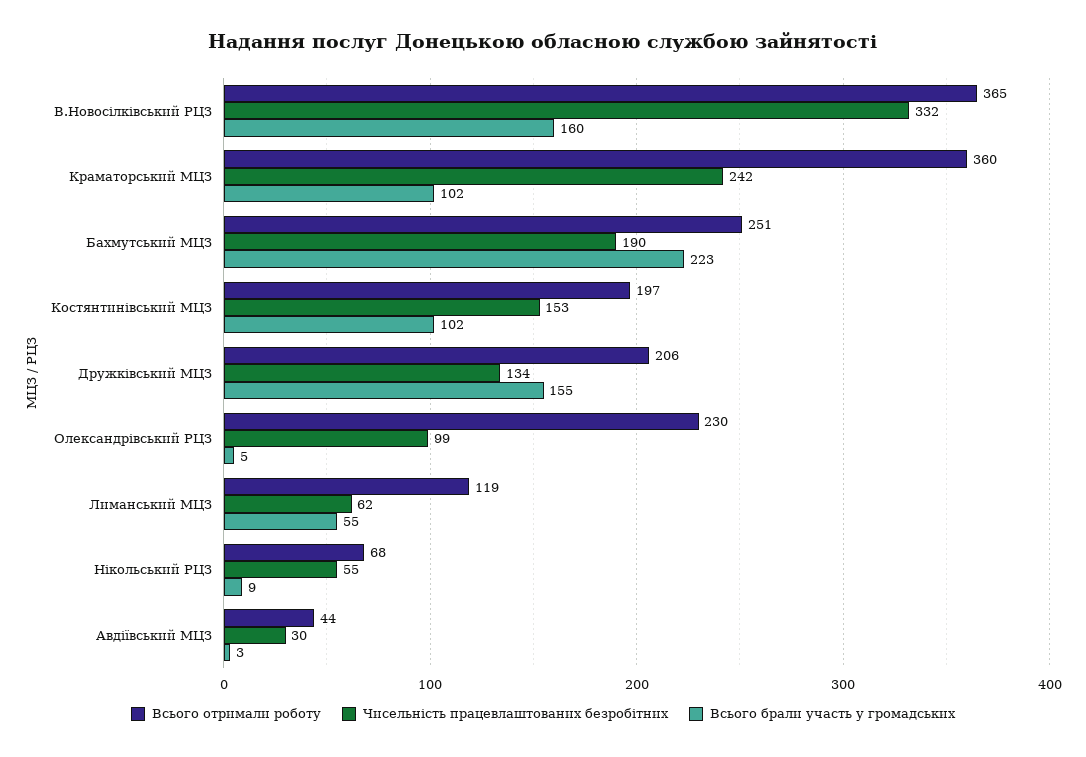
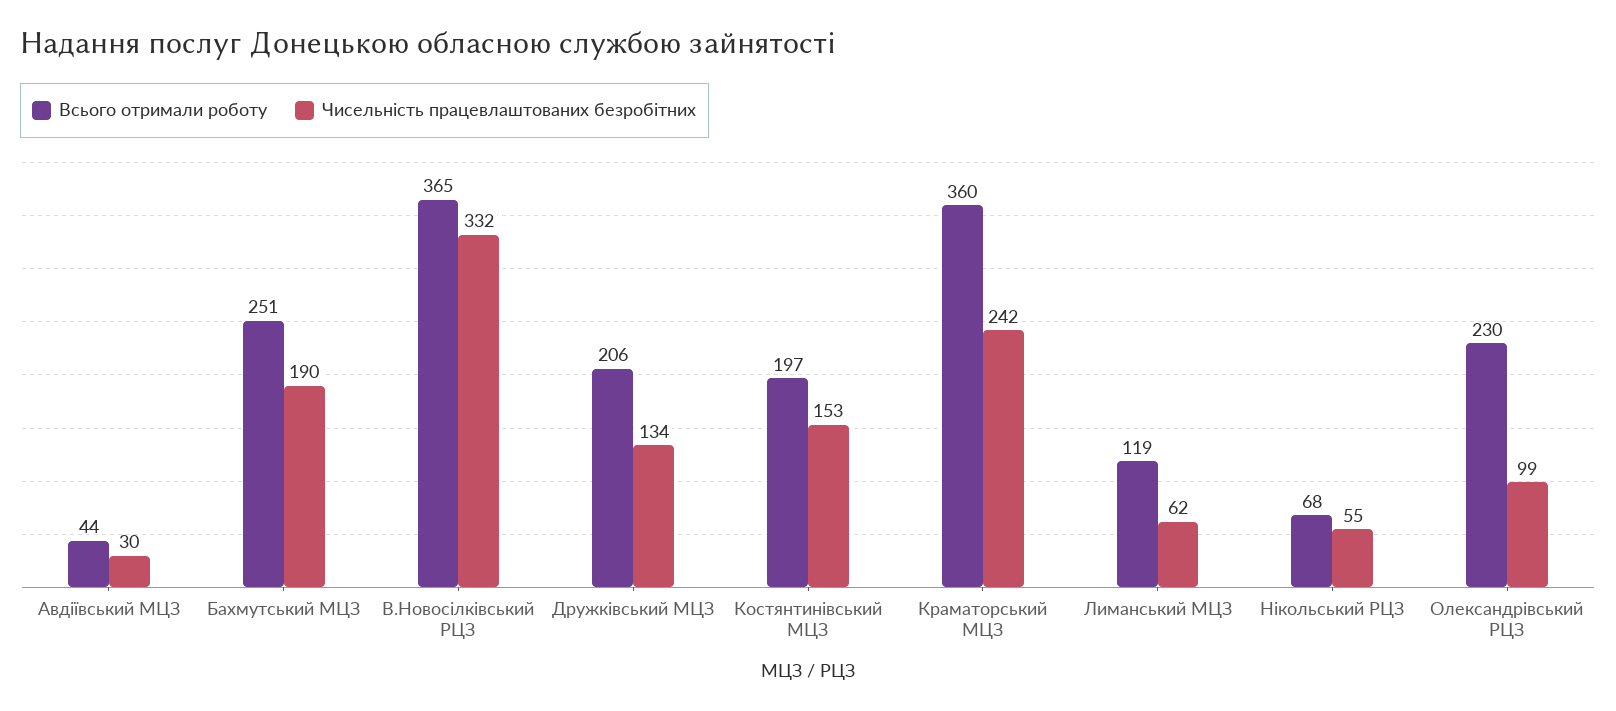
  {
    "Всього отримали роботу": {
      "В.Новосілківський РЦЗ": 365,
      "Краматорський МЦЗ": 360,
      "Бахмутський МЦЗ": 251,
      "Костянтинівський МЦЗ": 197,
      "Дружківський МЦЗ": 206,
      "Олександрівський РЦЗ": 230,
      "Лиманський МЦЗ": 119,
      "Нікольський РЦЗ": 68,
      "Авдіївський МЦЗ": 44
    },
    "Чисельність працевлаштованих безробітних": {
      "В.Новосілківський РЦЗ": 332,
      "Краматорський МЦЗ": 242,
      "Бахмутський МЦЗ": 190,
      "Костянтинівський МЦЗ": 153,
      "Дружківський МЦЗ": 134,
      "Олександрівський РЦЗ": 99,
      "Лиманський МЦЗ": 62,
      "Нікольський РЦЗ": 55,
      "Авдіївський МЦЗ": 30
-   },
+   }
-   "Всього брали участь у громадських": {
-     "В.Новосілківський РЦЗ": 160,
-     "Краматорський МЦЗ": 102,
-     "Бахмутський МЦЗ": 223,
-     "Костянтинівський МЦЗ": 102,
-     "Дружківський МЦЗ": 155,
-     "Олександрівський РЦЗ": 5,
-     "Лиманський МЦЗ": 55,
-     "Нікольський РЦЗ": 9,
-     "Авдіївський МЦЗ": 3
-   }
  }

